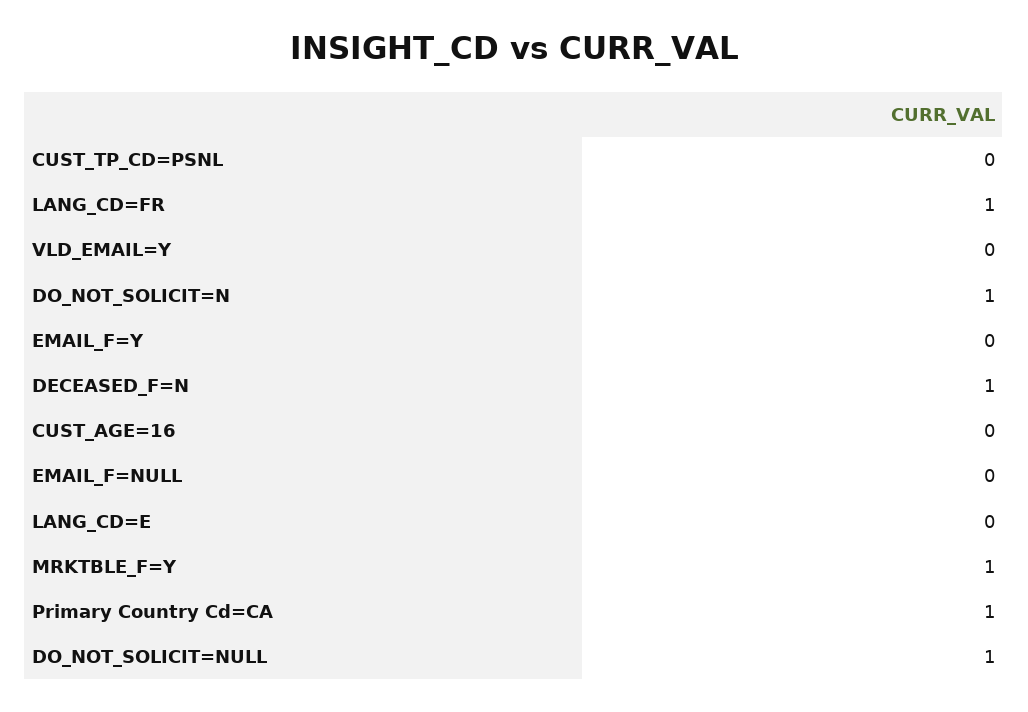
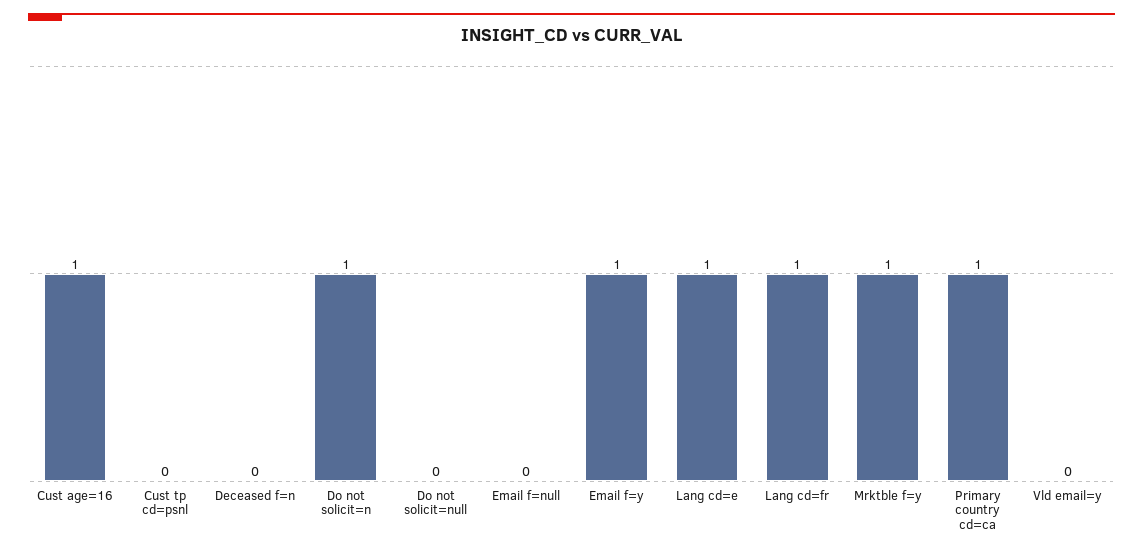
  {
    "CUST_TP_CD=PSNL": 0,
    "LANG_CD=FR": 1,
    "VLD_EMAIL=Y": 0,
    "DO_NOT_SOLICIT=N": 1,
-   "EMAIL_F=Y": 0,
+   "EMAIL_F=Y": 1,
-   "DECEASED_F=N": 1,
+   "DECEASED_F=N": 0,
-   "CUST_AGE=16": 0,
+   "CUST_AGE=16": 1,
    "EMAIL_F=NULL": 0,
-   "LANG_CD=E": 0,
+   "LANG_CD=E": 1,
    "MRKTBLE_F=Y": 1,
    "Primary Country Cd=CA": 1,
-   "DO_NOT_SOLICIT=NULL": 1
+   "DO_NOT_SOLICIT=NULL": 0
  }

